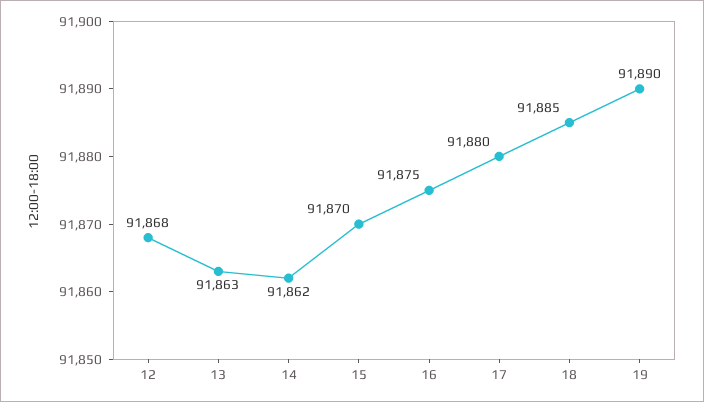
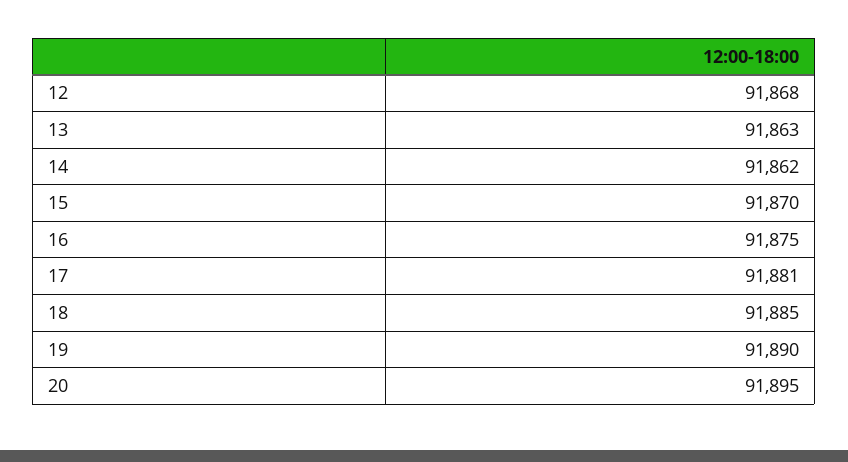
  {
    "12": 91868,
    "13": 91863,
    "14": 91862,
    "15": 91870,
    "16": 91875,
-   "17": 91880,
+   "17": 91881,
    "18": 91885,
-   "19": 91890
+   "19": 91890,
+   "20": 91895
  }

